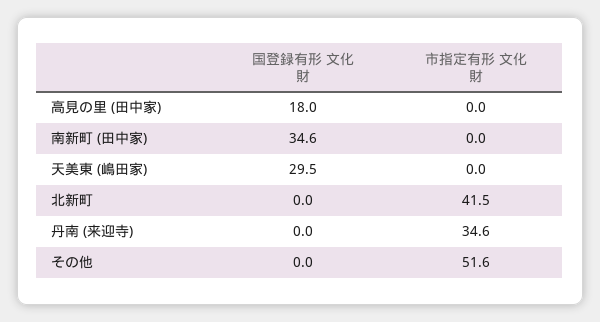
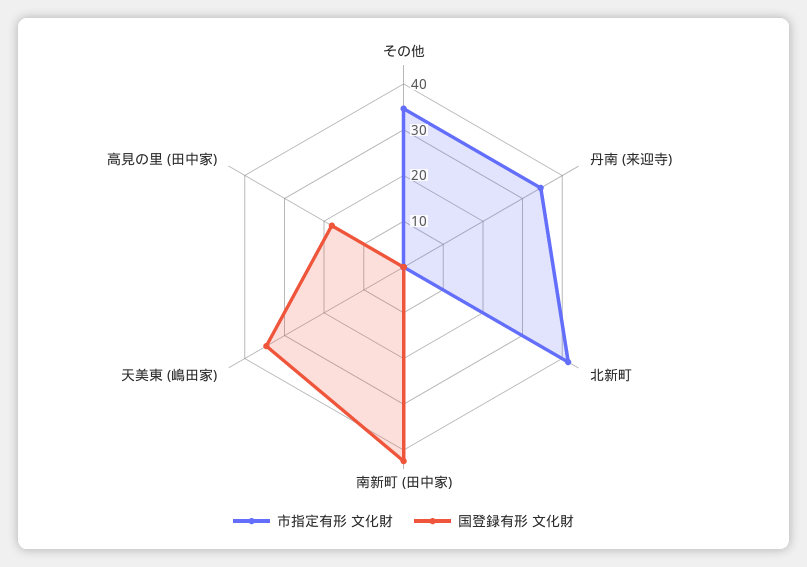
  {
    "国登録有形 文化財": {
      "高見の里 (田中家)": 18,
-     "南新町 (田中家)": 34.6,
+     "南新町 (田中家)": 42,
-     "天美東 (嶋田家)": 29.5,
+     "天美東 (嶋田家)": 34,
      "北新町": 0,
      "丹南 (来迎寺)": 0,
      "その他": 0
    },
    "市指定有形 文化財": {
      "高見の里 (田中家)": 0,
      "南新町 (田中家)": 0,
      "天美東 (嶋田家)": 0,
      "北新町": 41.5,
      "丹南 (来迎寺)": 34.6,
-     "その他": 51.6
+     "その他": 34
    }
  }

